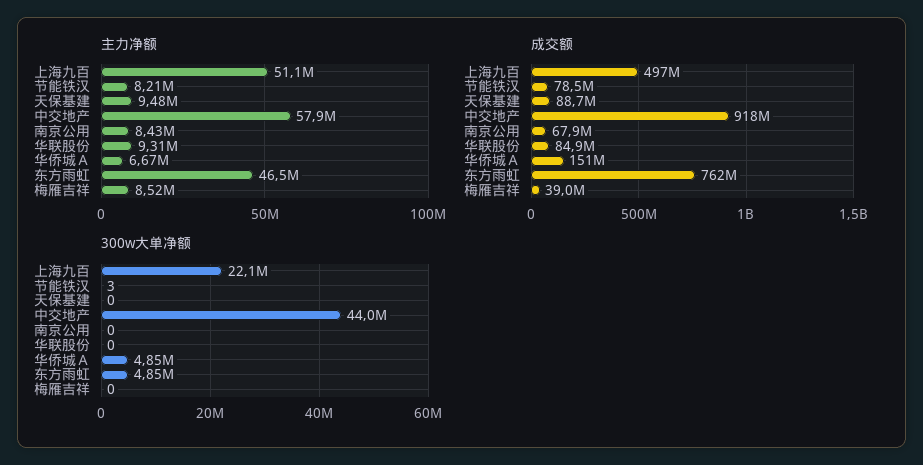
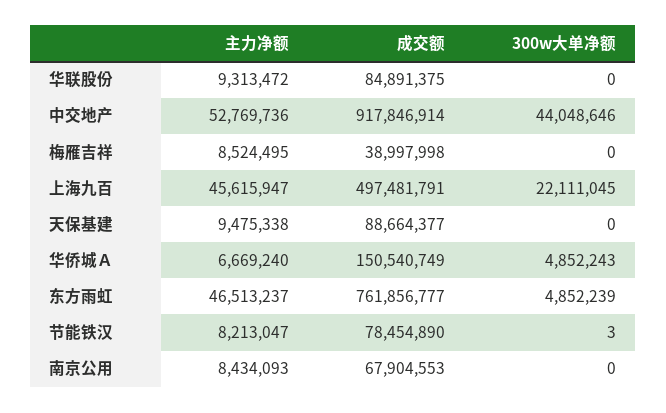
  {
    "主力净额": {
-     "上海九百": 51100000,
+     "上海九百": 45615947,
      "节能铁汉": 8213047,
      "天保基建": 9475338,
-     "中交地产": 57900000,
+     "中交地产": 52769736,
      "南京公用": 8434093,
      "华联股份": 9313472,
      "华侨城Ａ": 6669240,
      "东方雨虹": 46513237,
      "梅雁吉祥": 8524495
    },
    "成交额": {
      "上海九百": 497481791,
      "节能铁汉": 78454890,
      "天保基建": 88664377,
      "中交地产": 917846914,
      "南京公用": 67904553,
      "华联股份": 84891375,
      "华侨城Ａ": 150540749,
      "东方雨虹": 761856777,
      "梅雁吉祥": 38997998
    },
    "300w大单净额": {
      "上海九百": 22111045,
      "节能铁汉": 3,
      "天保基建": 0,
      "中交地产": 44048646,
      "南京公用": 0,
      "华联股份": 0,
      "华侨城Ａ": 4852243,
      "东方雨虹": 4852239,
      "梅雁吉祥": 0
    }
  }

